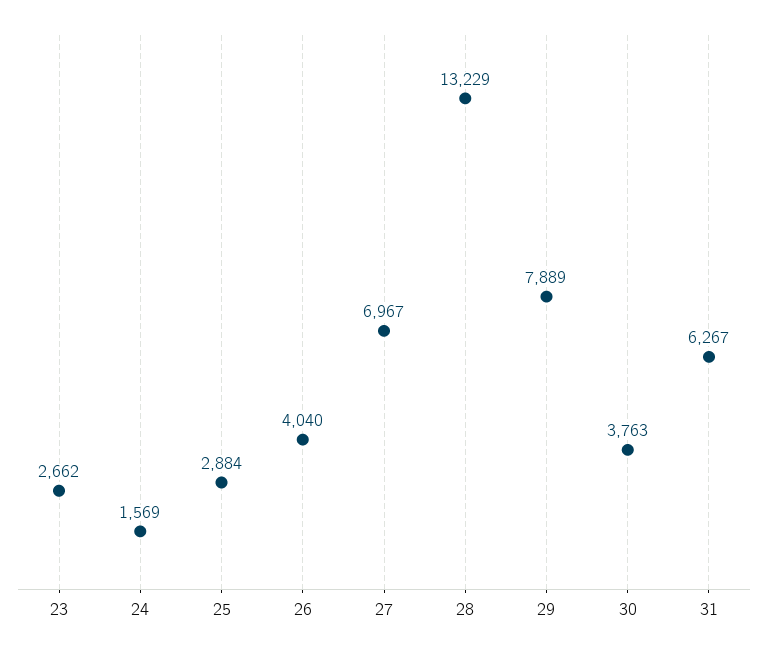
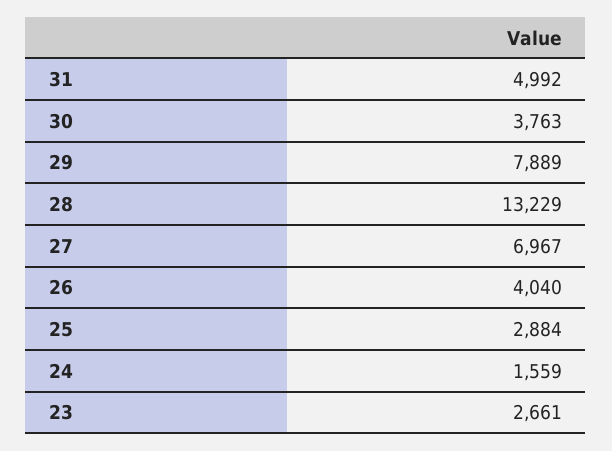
  {
-   "23": 2662,
+   "23": 2661,
-   "24": 1569,
+   "24": 1559,
    "25": 2884,
    "26": 4040,
    "27": 6967,
    "28": 13229,
    "29": 7889,
    "30": 3763,
-   "31": 6267
+   "31": 4992
  }

